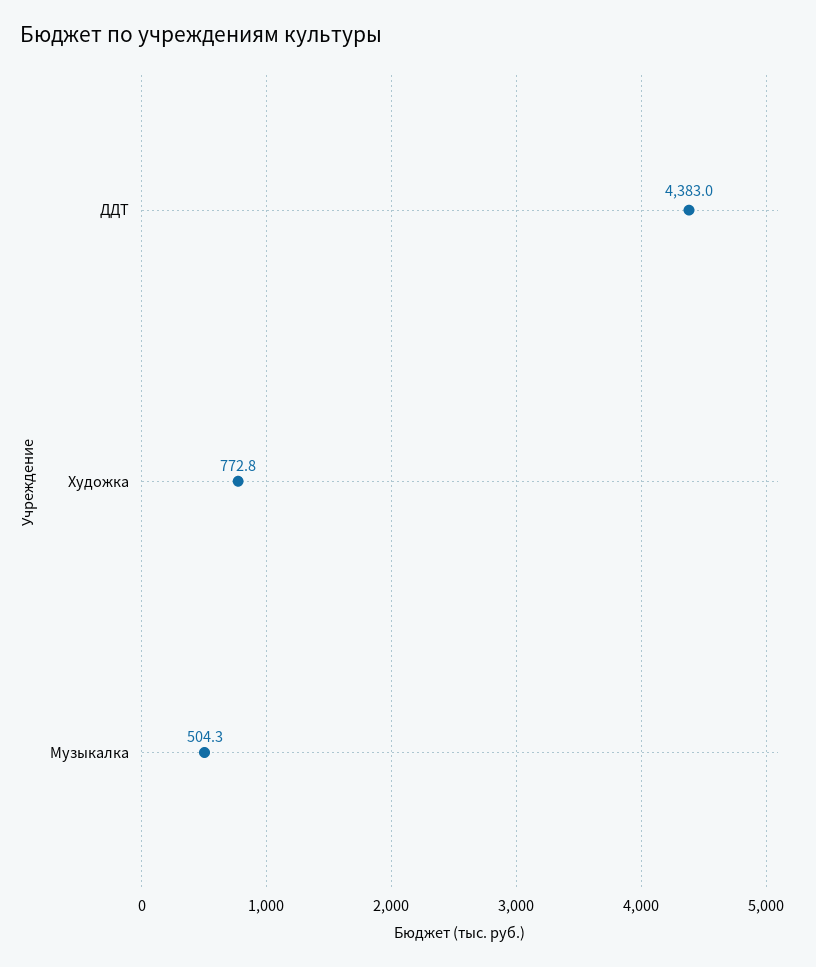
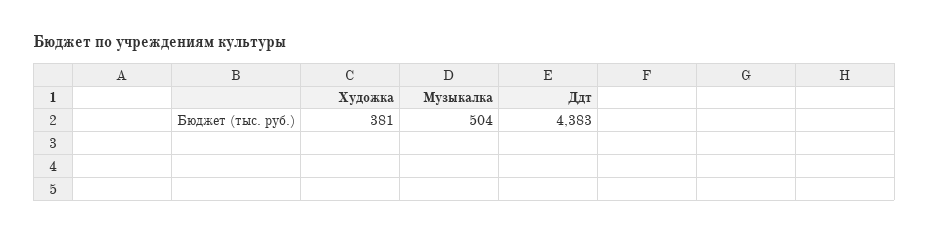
  {
    "ДДТ": 4383,
-   "Художка": 772.8,
+   "Художка": 381,
    "Музыкалка": 504.3
  }

